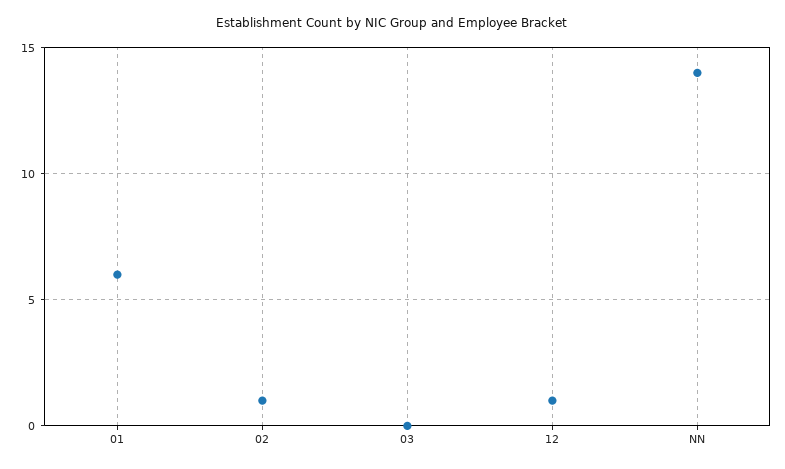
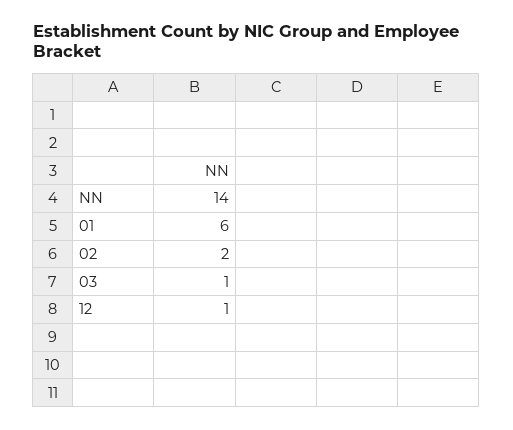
  {
    "01": 6,
-   "02": 1,
+   "02": 2,
-   "03": 0,
+   "03": 1,
    "12": 1,
    "NN": 14
  }

